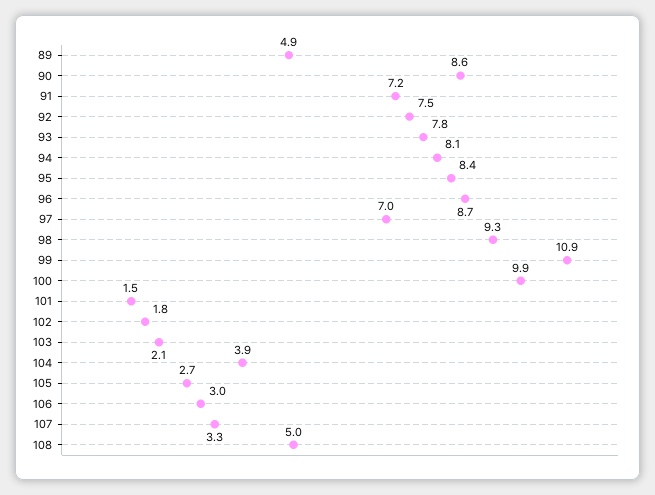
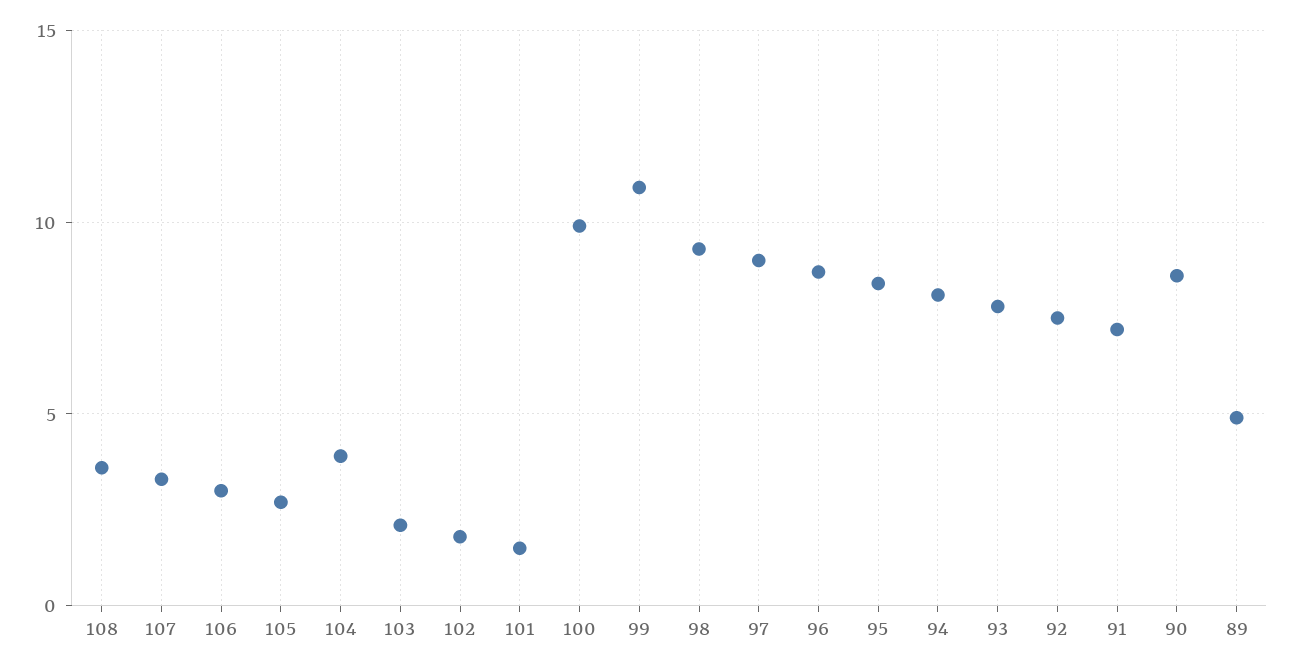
  {
    "89": 4.9,
    "90": 8.6,
    "91": 7.2,
    "92": 7.5,
    "93": 7.8,
    "94": 8.1,
    "95": 8.4,
    "96": 8.7,
-   "97": 7,
+   "97": 9,
    "98": 9.3,
    "99": 10.9,
    "100": 9.9,
    "101": 1.5,
    "102": 1.8,
    "103": 2.1,
    "104": 3.9,
    "105": 2.7,
    "106": 3,
    "107": 3.3,
-   "108": 5
+   "108": 3.5
  }

